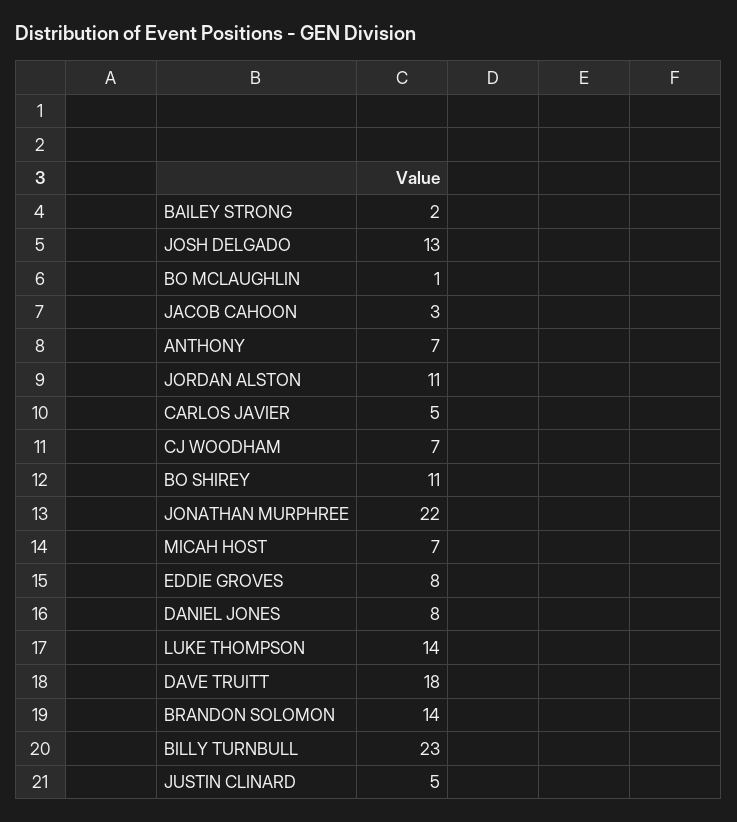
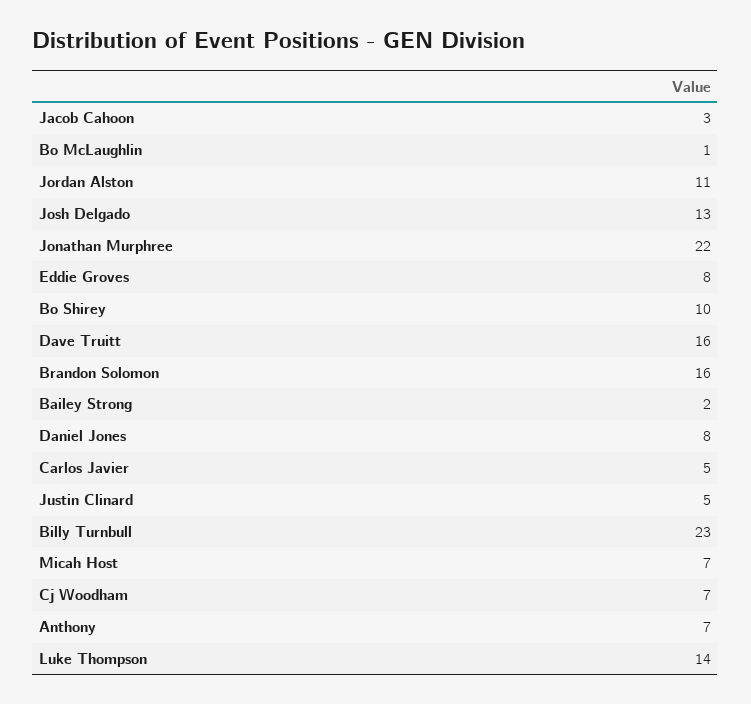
  {
    "BAILEY STRONG": 2,
    "JOSH DELGADO": 13,
    "BO MCLAUGHLIN": 1,
    "JACOB CAHOON": 3,
    "ANTHONY": 7,
    "JORDAN ALSTON": 11,
    "CARLOS JAVIER": 5,
    "CJ WOODHAM": 7,
-   "BO SHIREY": 11,
+   "BO SHIREY": 10,
    "JONATHAN MURPHREE": 22,
    "MICAH HOST": 7,
    "EDDIE GROVES": 8,
    "DANIEL JONES": 8,
    "LUKE THOMPSON": 14,
-   "DAVE TRUITT": 18,
+   "DAVE TRUITT": 16,
-   "BRANDON SOLOMON": 14,
+   "BRANDON SOLOMON": 16,
    "BILLY TURNBULL": 23,
    "JUSTIN CLINARD": 5
  }

